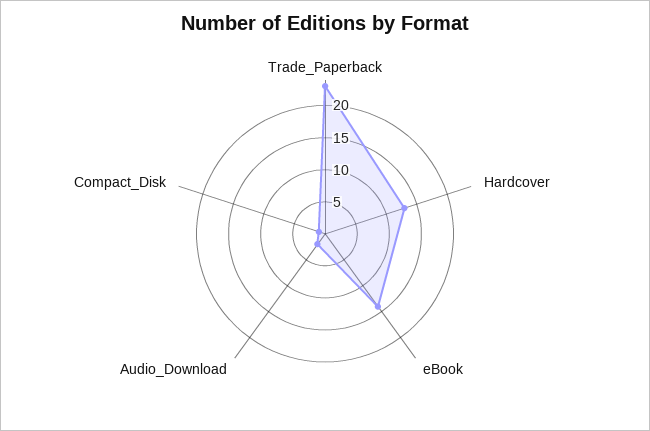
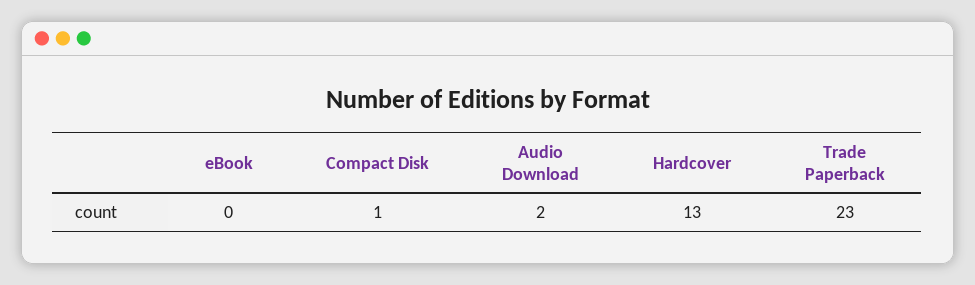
  {
    "Trade_Paperback": 23,
    "Hardcover": 13,
-   "eBook": 15,
+   "eBook": 0,
    "Audio_Download": 2,
    "Compact_Disk": 1
  }

